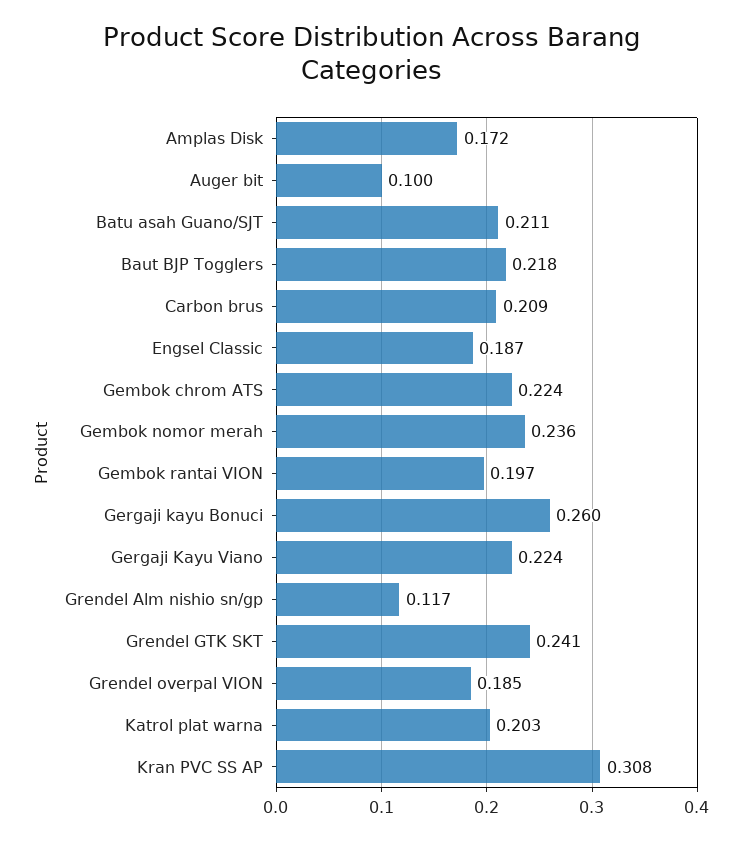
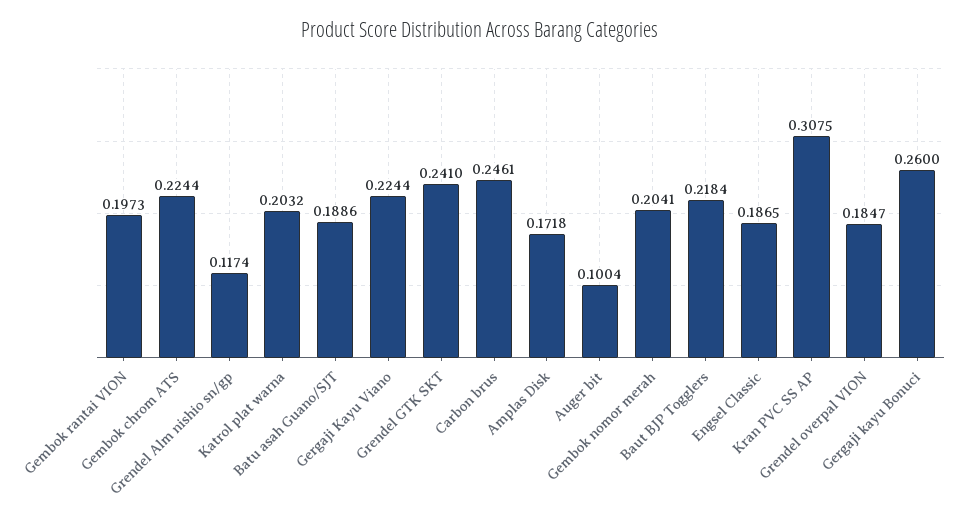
  {
    "Amplas Disk": 0.1718,
    "Auger bit": 0.1004,
-   "Batu asah Guano/SJT": 0.211,
+   "Batu asah Guano/SJT": 0.1886,
    "Baut BJP Togglers": 0.2184,
-   "Carbon brus": 0.209,
+   "Carbon brus": 0.2461,
    "Engsel Classic": 0.1865,
    "Gembok chrom ATS": 0.2244,
-   "Gembok nomor merah": 0.236,
+   "Gembok nomor merah": 0.2041,
    "Gembok rantai VION": 0.1973,
    "Gergaji kayu Bonuci": 0.26,
    "Gergaji Kayu Viano": 0.2244,
    "Grendel Alm nishio sn/gp": 0.1174,
    "Grendel GTK SKT": 0.241,
    "Grendel overpal VION": 0.1847,
    "Katrol plat warna": 0.2032,
    "Kran PVC SS AP": 0.3075
  }

